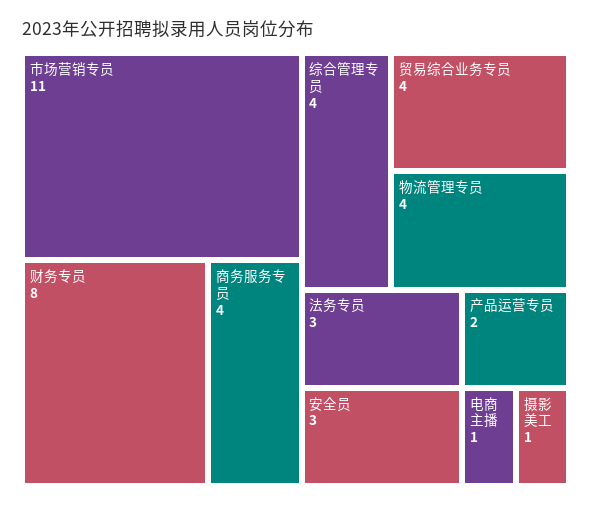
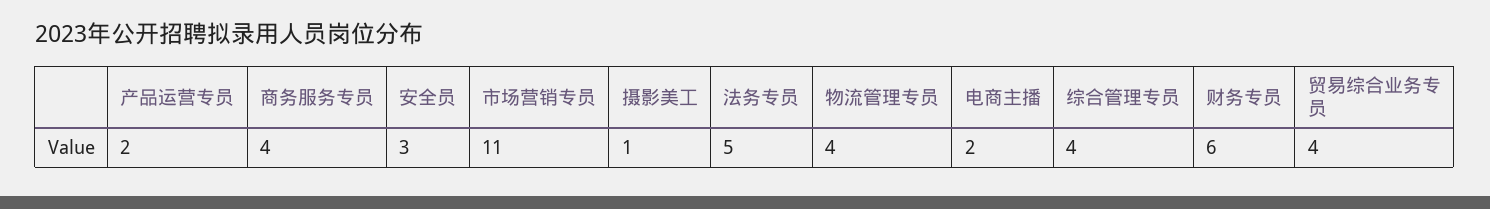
  {
    "市场营销专员": 11,
-   "财务专员": 8,
+   "财务专员": 6,
    "商务服务专员": 4,
    "综合管理专员": 4,
    "贸易综合业务专员": 4,
    "物流管理专员": 4,
-   "法务专员": 3,
+   "法务专员": 5,
    "安全员": 3,
    "产品运营专员": 2,
-   "电商主播": 1,
+   "电商主播": 2,
    "摄影美工": 1
  }

